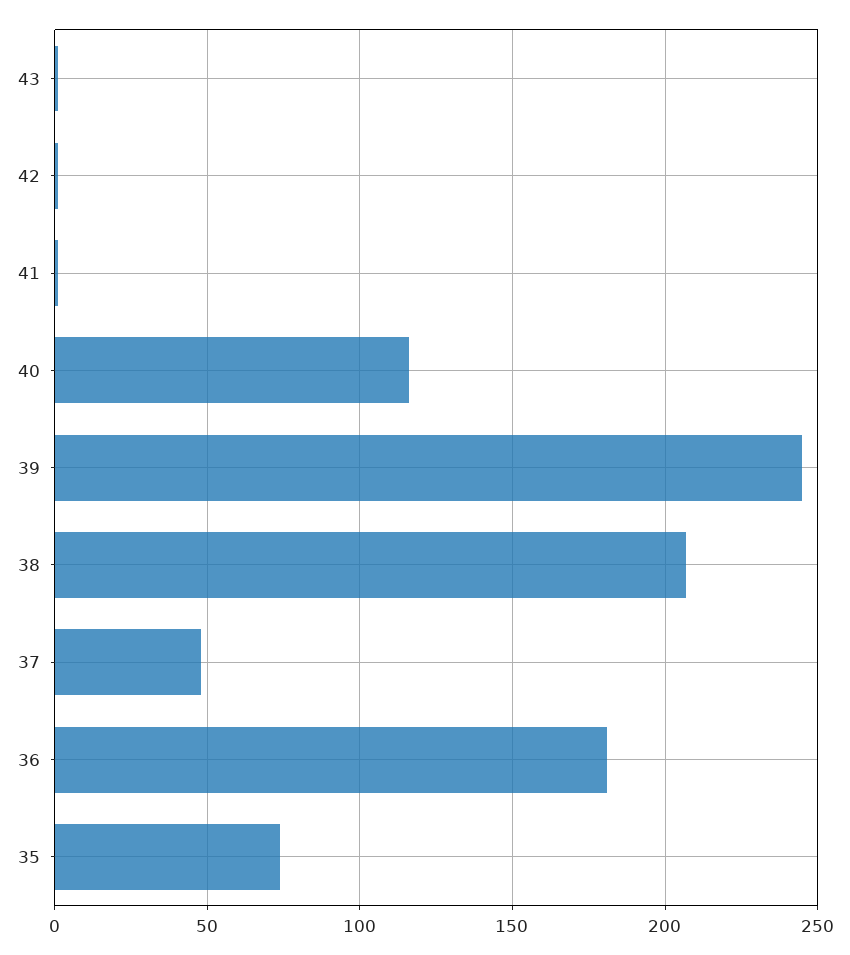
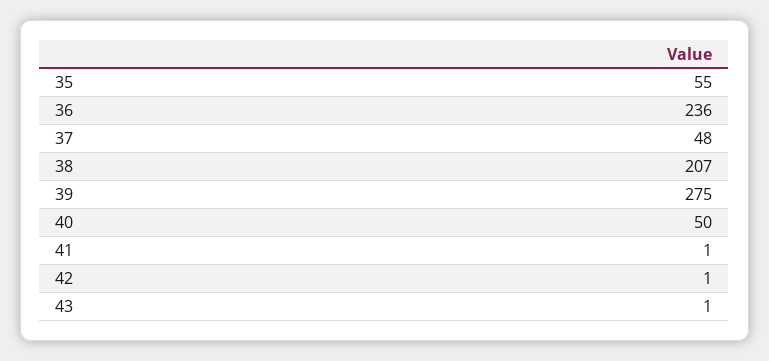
  {
    "43": 1,
    "42": 1,
    "41": 1,
-   "40": 115,
+   "40": 50,
-   "39": 245,
+   "39": 275,
    "38": 207,
    "37": 48,
-   "36": 180,
+   "36": 236,
-   "35": 75
+   "35": 55
  }

